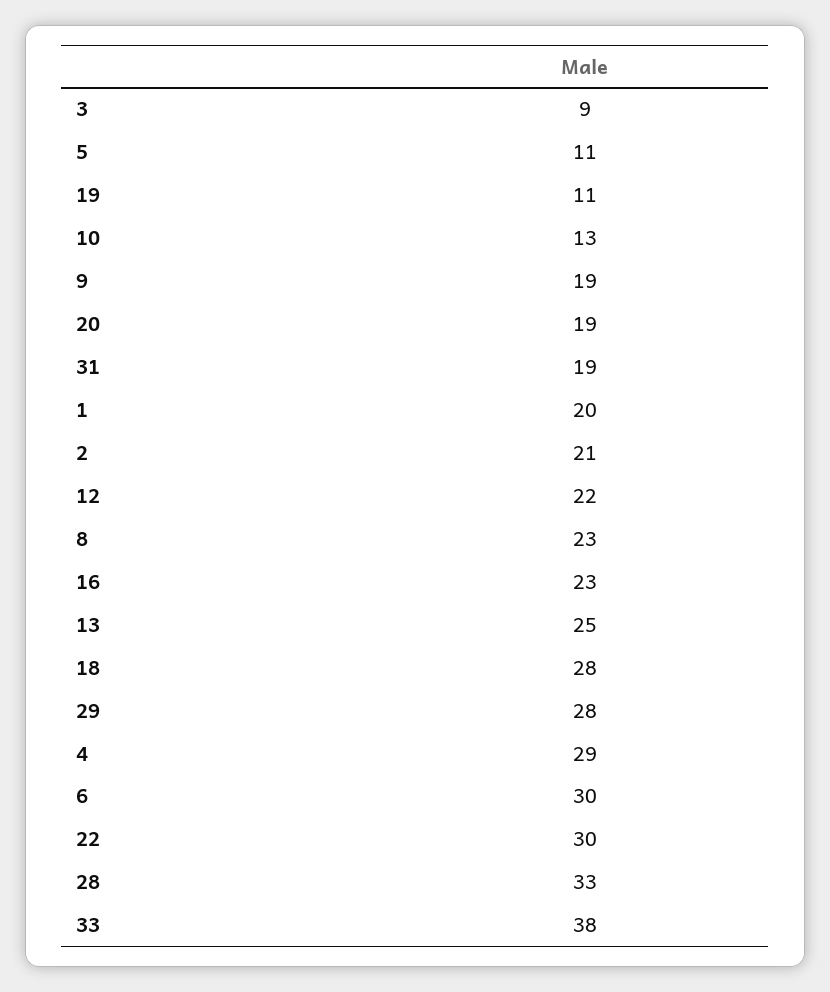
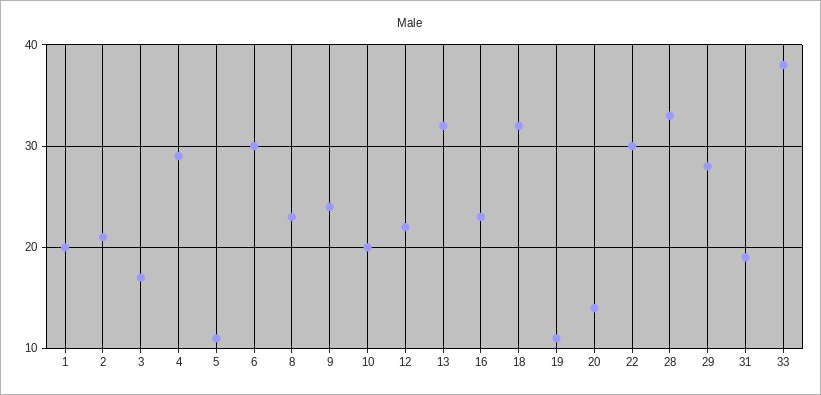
  {
-   "3": 9,
+   "3": 17,
    "5": 11,
    "19": 11,
-   "10": 13,
+   "10": 20,
-   "9": 19,
+   "9": 24,
-   "20": 19,
+   "20": 14,
    "31": 19,
    "1": 20,
    "2": 21,
    "12": 22,
    "8": 23,
    "16": 23,
-   "13": 25,
+   "13": 32,
-   "18": 28,
+   "18": 32,
    "29": 28,
    "4": 29,
    "6": 30,
    "22": 30,
    "28": 33,
    "33": 38
  }

